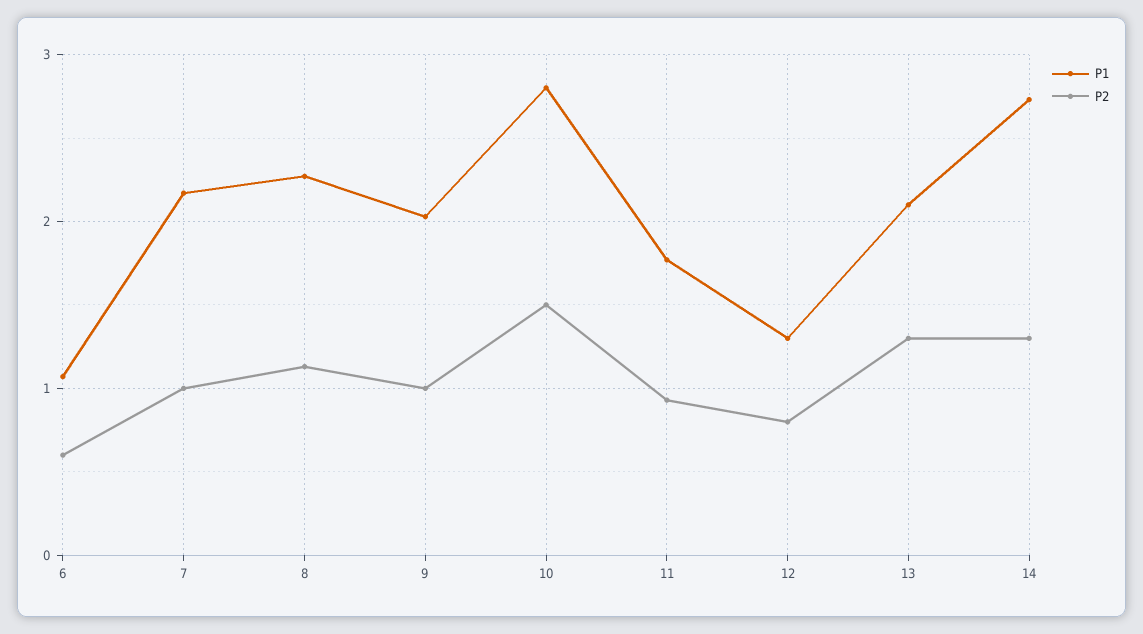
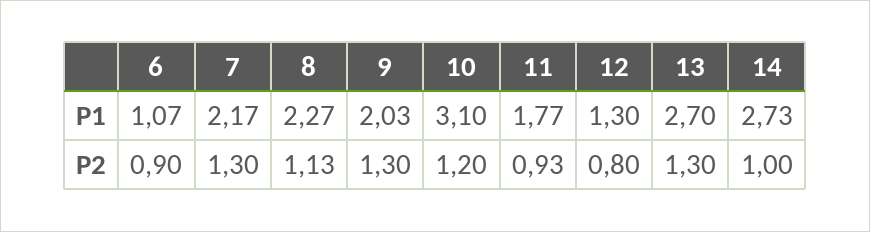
  {
    "P1": {
      "6": 1.07,
      "7": 2.17,
      "8": 2.27,
      "9": 2.03,
-     "10": 2.8,
+     "10": 3.1,
      "11": 1.77,
      "12": 1.3,
-     "13": 2.1,
+     "13": 2.7,
      "14": 2.73
    },
    "P2": {
-     "6": 0.6,
+     "6": 0.9,
-     "7": 1,
+     "7": 1.3,
      "8": 1.13,
-     "9": 1,
+     "9": 1.3,
-     "10": 1.5,
+     "10": 1.2,
      "11": 0.93,
      "12": 0.8,
      "13": 1.3,
-     "14": 1.3
+     "14": 1
    }
  }

